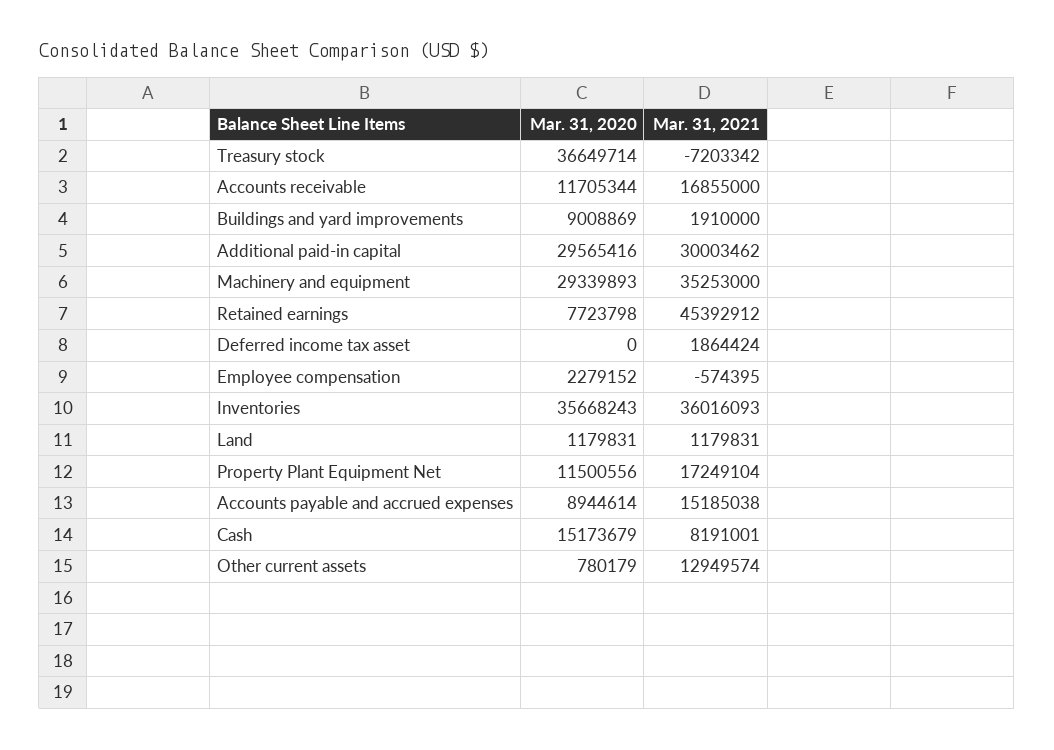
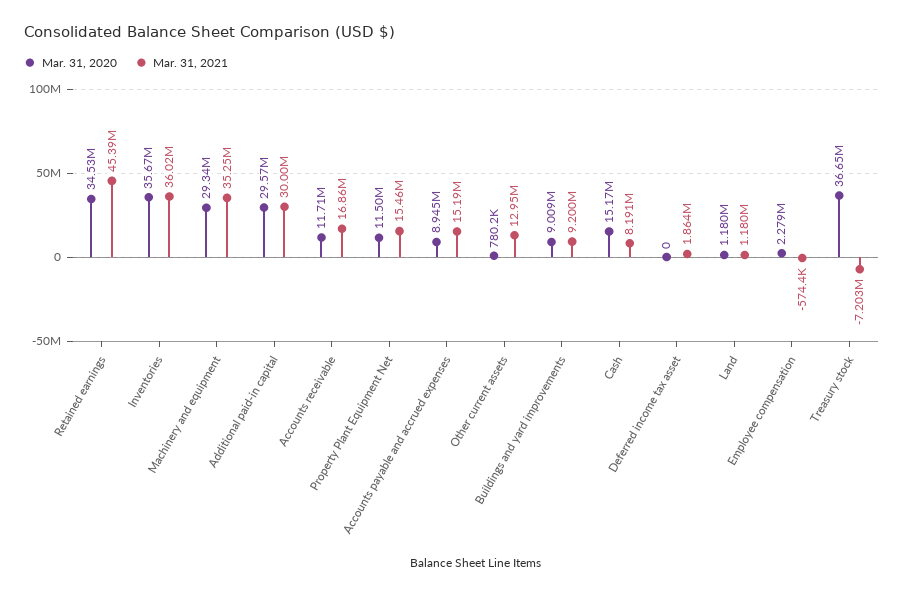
  {
    "Mar. 31, 2020": {
      "Treasury stock": 36649714,
      "Accounts receivable": 11705344,
      "Buildings and yard improvements": 9008869,
      "Additional paid-in capital": 29565416,
      "Machinery and equipment": 29339893,
-     "Retained earnings": 7723798,
+     "Retained earnings": 34530000,
      "Deferred income tax asset": 0,
      "Employee compensation": 2279152,
      "Inventories": 35668243,
      "Land": 1179831,
      "Property Plant Equipment Net": 11500556,
      "Accounts payable and accrued expenses": 8944614,
      "Cash": 15173679,
      "Other current assets": 780179
    },
    "Mar. 31, 2021": {
      "Treasury stock": -7203342,
      "Accounts receivable": 16855000,
-     "Buildings and yard improvements": 1910000,
+     "Buildings and yard improvements": 9200000,
      "Additional paid-in capital": 30003462,
      "Machinery and equipment": 35253000,
      "Retained earnings": 45392912,
      "Deferred income tax asset": 1864424,
      "Employee compensation": -574395,
      "Inventories": 36016093,
      "Land": 1179831,
-     "Property Plant Equipment Net": 17249104,
+     "Property Plant Equipment Net": 15460000,
      "Accounts payable and accrued expenses": 15185038,
      "Cash": 8191001,
      "Other current assets": 12949574
    }
  }

